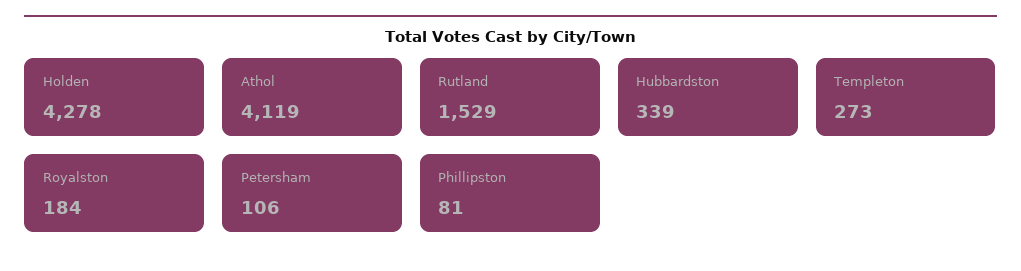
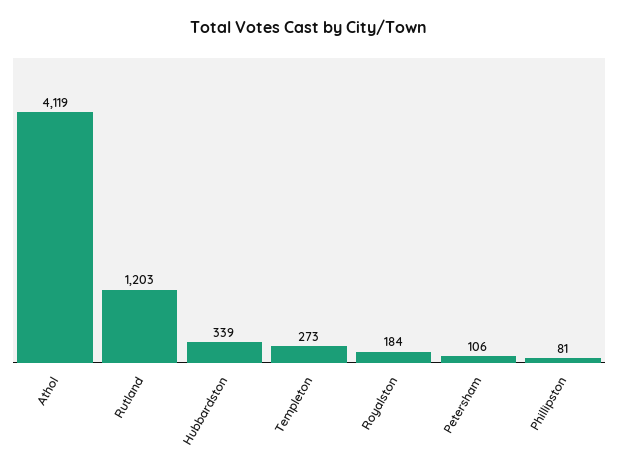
  {
-   "Holden": 4278,
    "Athol": 4119,
-   "Rutland": 1529,
+   "Rutland": 1203,
    "Hubbardston": 339,
    "Templeton": 273,
    "Royalston": 184,
    "Petersham": 106,
    "Phillipston": 81
  }

